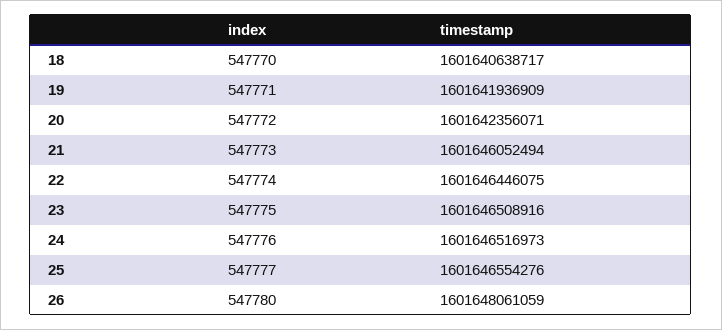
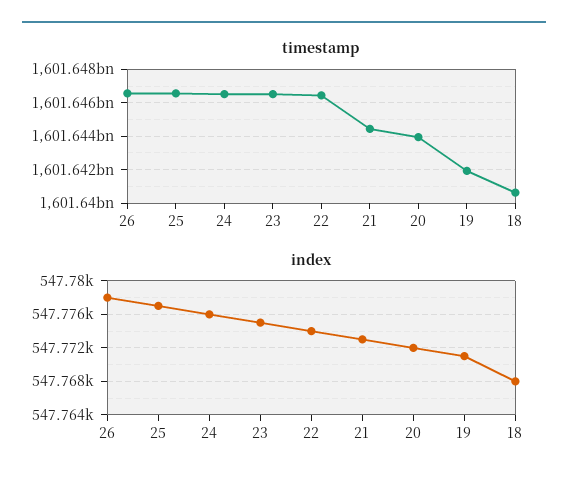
  {
    "index": {
-     "18": 547770,
+     "18": 547768,
      "19": 547771,
      "20": 547772,
      "21": 547773,
      "22": 547774,
      "23": 547775,
      "24": 547776,
      "25": 547777,
-     "26": 547780
+     "26": 547778
    },
    "timestamp": {
      "18": 1601640638717,
      "19": 1601641936909,
-     "20": 1601642356071,
+     "20": 1601644000000,
-     "21": 1601646052494,
+     "21": 1601644500000,
      "22": 1601646446075,
      "23": 1601646508916,
      "24": 1601646516973,
      "25": 1601646554276,
-     "26": 1601648061059
+     "26": 1601646500000
    }
  }

